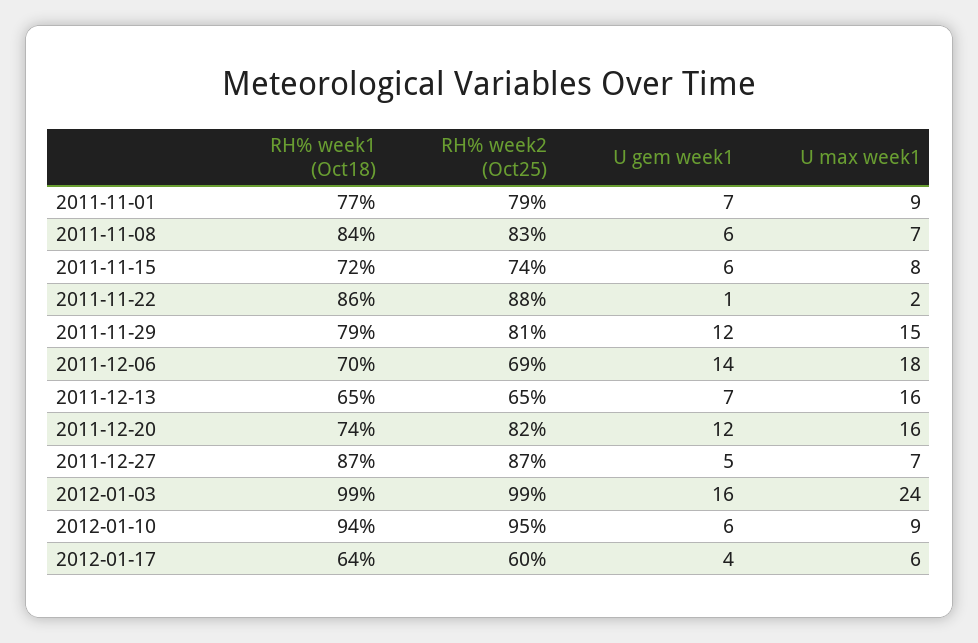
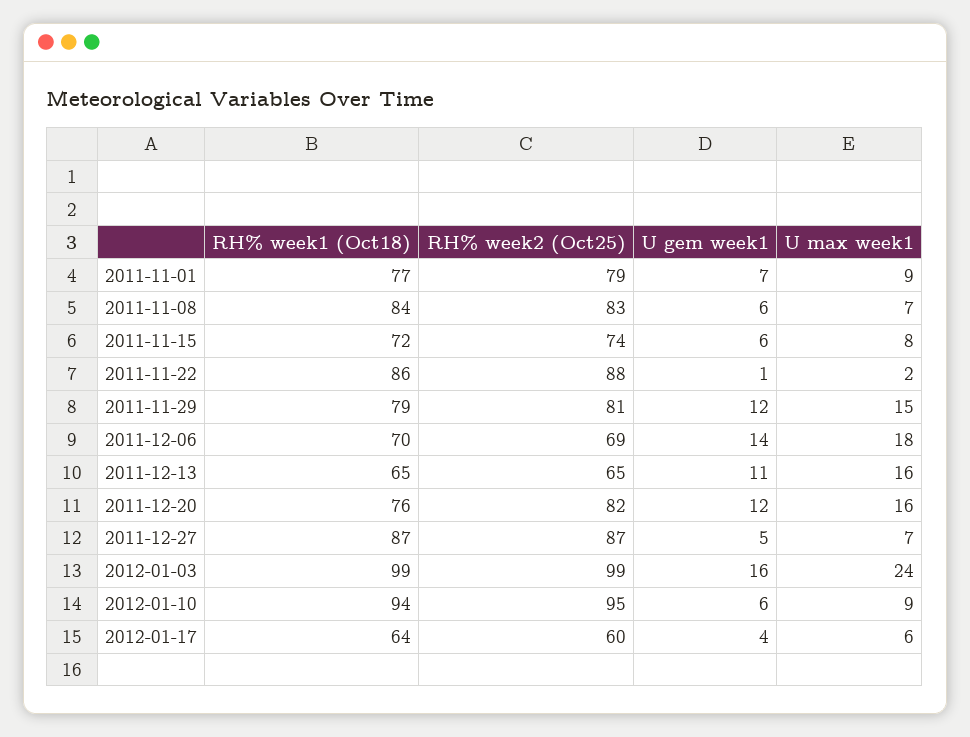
  {
    "RH% week1 (Oct18)": {
      "2011-11-01": 77,
      "2011-11-08": 84,
      "2011-11-15": 72,
      "2011-11-22": 86,
      "2011-11-29": 79,
      "2011-12-06": 70,
      "2011-12-13": 65,
-     "2011-12-20": 74,
+     "2011-12-20": 76,
      "2011-12-27": 87,
      "2012-01-03": 99,
      "2012-01-10": 94,
      "2012-01-17": 64
    },
    "RH% week2 (Oct25)": {
      "2011-11-01": 79,
      "2011-11-08": 83,
      "2011-11-15": 74,
      "2011-11-22": 88,
      "2011-11-29": 81,
      "2011-12-06": 69,
      "2011-12-13": 65,
      "2011-12-20": 82,
      "2011-12-27": 87,
      "2012-01-03": 99,
      "2012-01-10": 95,
      "2012-01-17": 60
    },
    "U gem week1": {
      "2011-11-01": 7,
      "2011-11-08": 6,
      "2011-11-15": 6,
      "2011-11-22": 1,
      "2011-11-29": 12,
      "2011-12-06": 14,
-     "2011-12-13": 7,
+     "2011-12-13": 11,
      "2011-12-20": 12,
      "2011-12-27": 5,
      "2012-01-03": 16,
      "2012-01-10": 6,
      "2012-01-17": 4
    },
    "U max week1": {
      "2011-11-01": 9,
      "2011-11-08": 7,
      "2011-11-15": 8,
      "2011-11-22": 2,
      "2011-11-29": 15,
      "2011-12-06": 18,
      "2011-12-13": 16,
      "2011-12-20": 16,
      "2011-12-27": 7,
      "2012-01-03": 24,
      "2012-01-10": 9,
      "2012-01-17": 6
    }
  }

